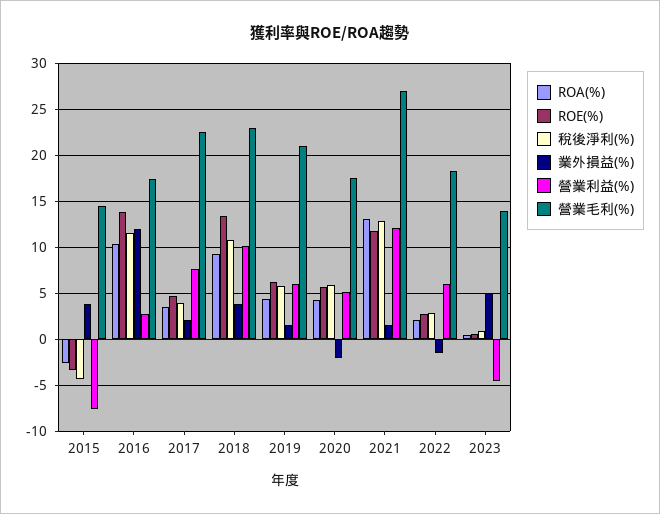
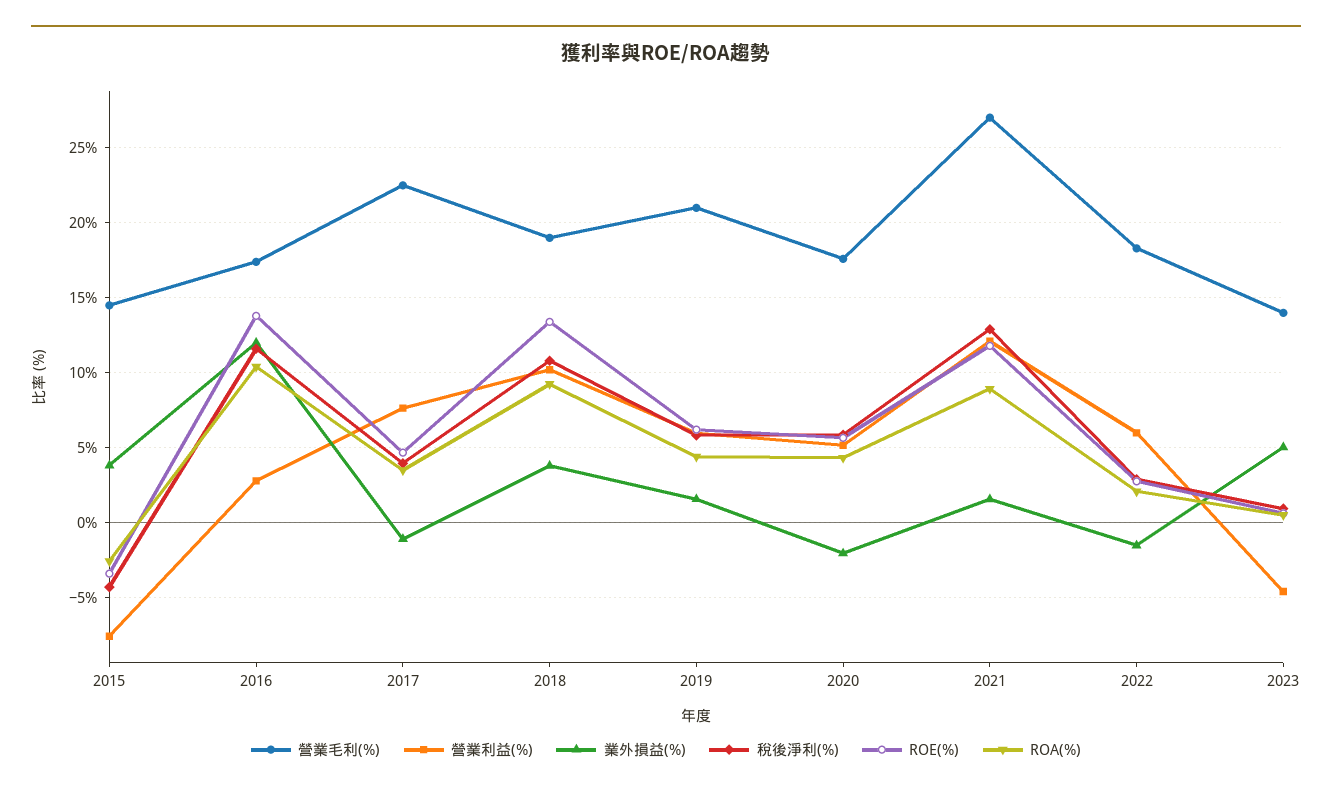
  {
    "ROA(%)": {
      "2015": -2.5,
      "2016": 10.5,
      "2017": 3.5,
      "2018": 9.5,
      "2019": 4.5,
      "2020": 4.5,
-     "2021": 13,
+     "2021": 9,
      "2022": 2,
      "2023": 0.5
    },
    "ROE(%)": {
      "2015": -3.5,
      "2016": 14,
      "2017": 4.5,
      "2018": 13.5,
      "2019": 6,
      "2020": 5.5,
      "2021": 12,
      "2022": 3,
      "2023": 0.5
    },
    "稅後淨利(%)": {
      "2015": -4.5,
      "2016": 11.5,
      "2017": 4,
      "2018": 11,
      "2019": 6,
      "2020": 6,
      "2021": 13,
      "2022": 3,
      "2023": 1
    },
    "業外損益(%)": {
      "2015": 4,
      "2016": 12,
-     "2017": 2,
+     "2017": -1,
      "2018": 4,
      "2019": 1.5,
      "2020": -2,
      "2021": 1.5,
      "2022": -1.5,
      "2023": 5
    },
    "營業利益(%)": {
      "2015": -7.5,
      "2016": 3,
      "2017": 7.5,
      "2018": 10,
      "2019": 6,
      "2020": 5,
      "2021": 12,
      "2022": 6,
      "2023": -4.5
    },
    "營業毛利(%)": {
      "2015": 14.5,
      "2016": 17.5,
      "2017": 22.5,
-     "2018": 23,
+     "2018": 19,
      "2019": 21,
      "2020": 17.5,
      "2021": 27,
      "2022": 18.5,
      "2023": 14
    }
  }

